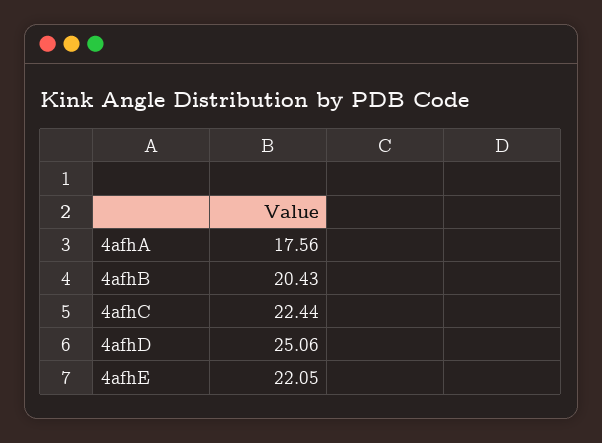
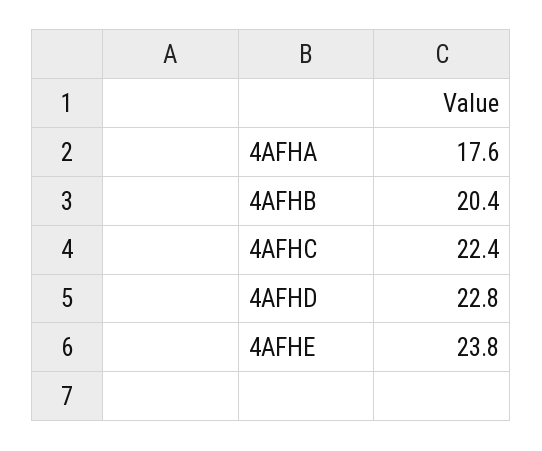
  {
    "4afhA": 17.56,
    "4afhB": 20.43,
    "4afhC": 22.44,
-   "4afhD": 25.06,
+   "4afhD": 22.8,
-   "4afhE": 22.05
+   "4afhE": 23.8
  }

